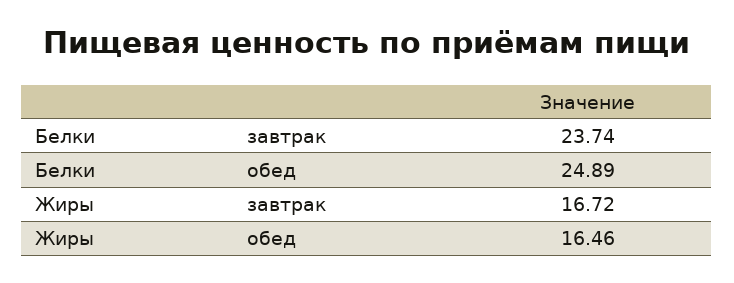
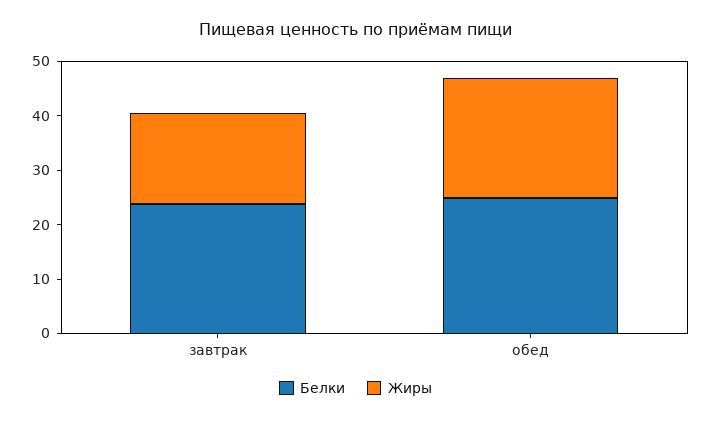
  {
    "Белки": {
      "завтрак": 23.74,
      "обед": 24.89
    },
    "Жиры": {
      "завтрак": 16.72,
-     "обед": 16.46
+     "обед": 22
    }
  }

